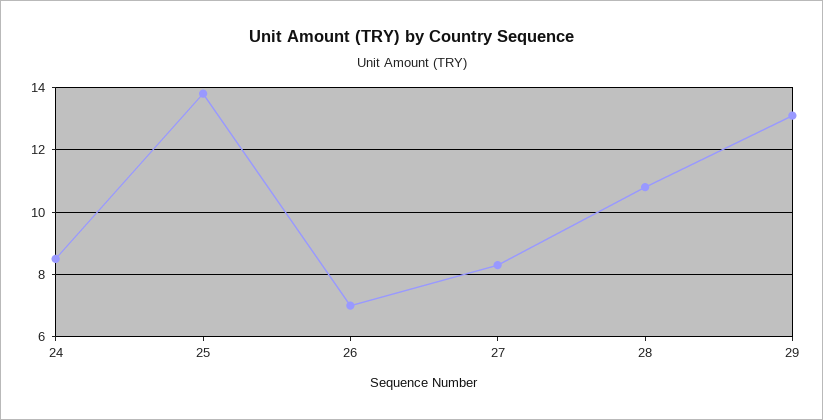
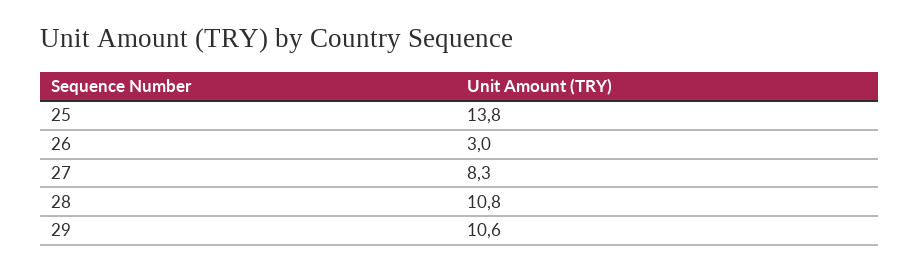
  {
-   "24": 8.5,
    "25": 13.8,
-   "26": 7,
+   "26": 3,
    "27": 8.3,
    "28": 10.8,
-   "29": 13
+   "29": 10.6
  }

